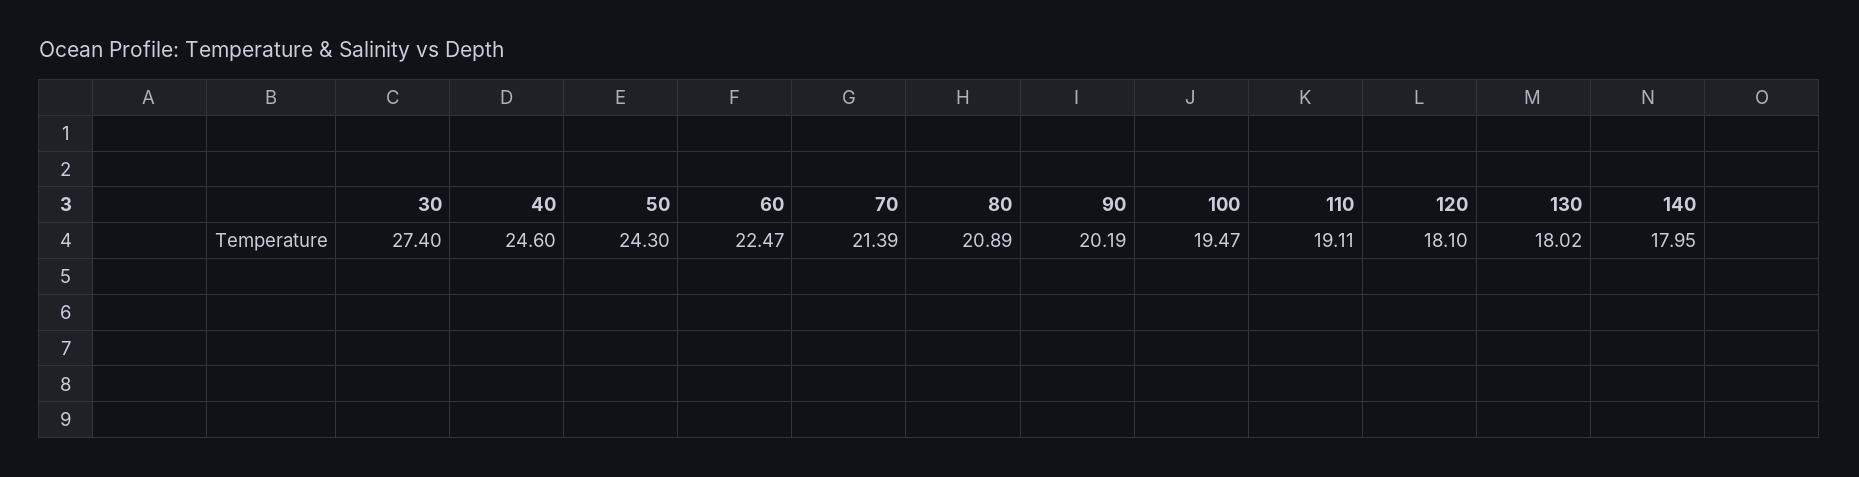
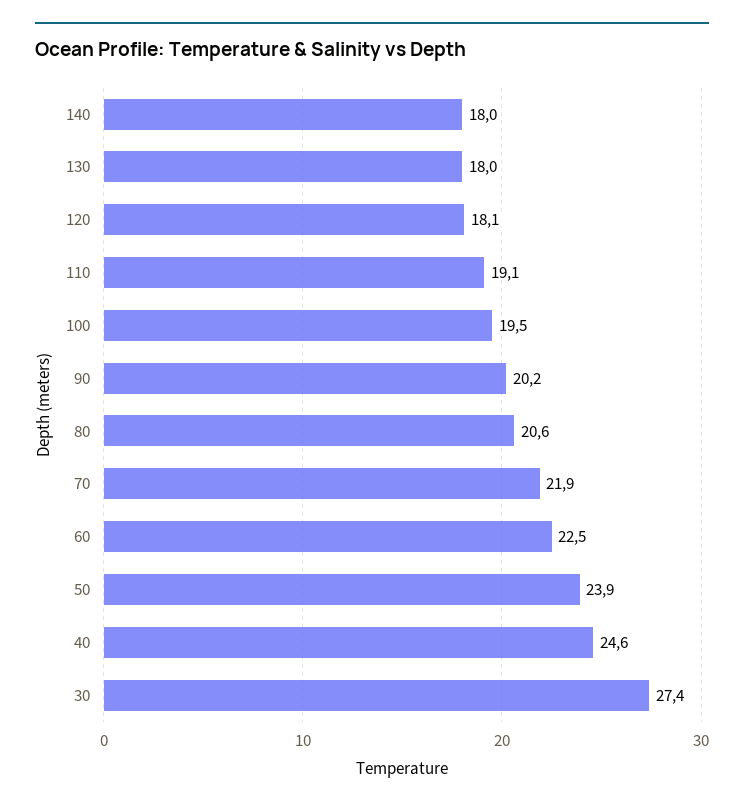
  {
    "30": 27.4,
    "40": 24.6,
-   "50": 24.3,
+   "50": 23.9,
    "60": 22.47,
-   "70": 21.39,
+   "70": 21.9,
-   "80": 20.89,
+   "80": 20.6,
    "90": 20.19,
    "100": 19.47,
    "110": 19.11,
    "120": 18.1,
    "130": 18.02,
    "140": 17.95
  }

